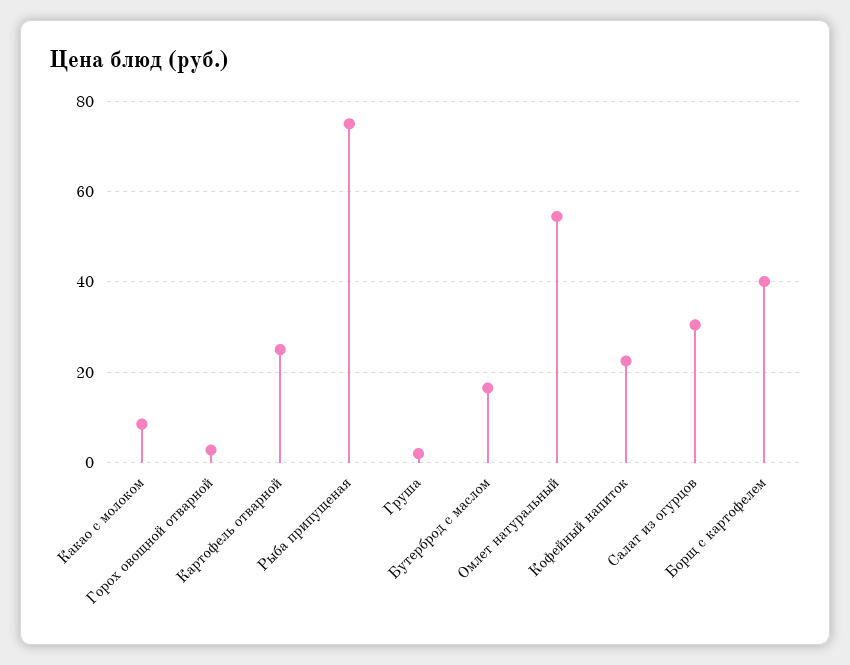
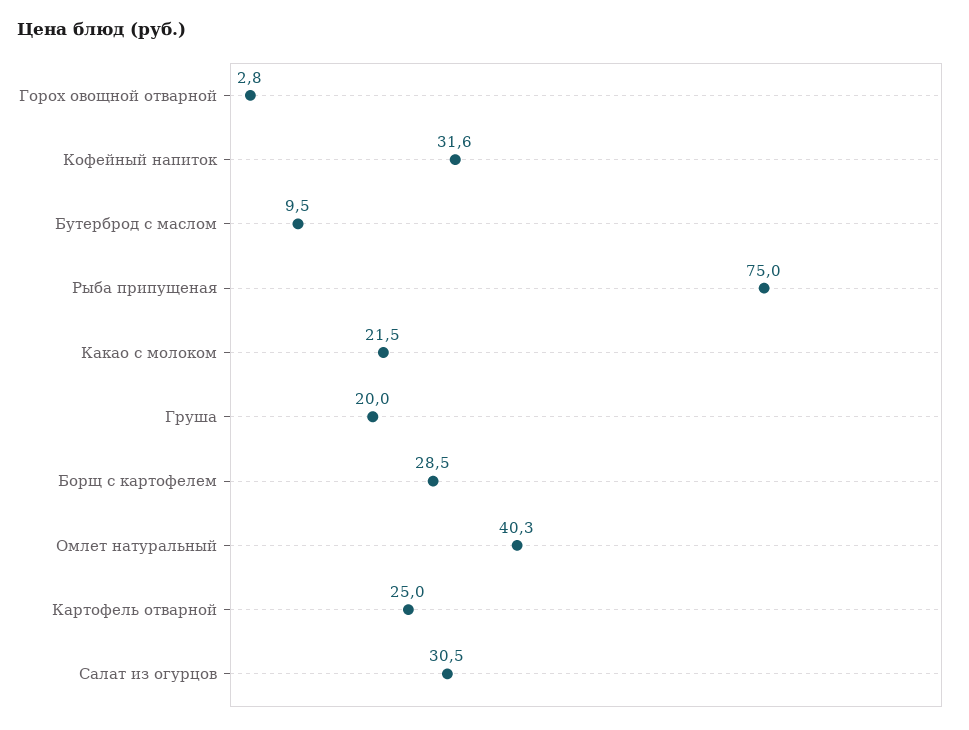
  {
-   "Какао с молоком": 8,
+   "Какао с молоком": 21.5,
    "Горох овощной отварной": 2.8,
    "Картофель отварной": 25,
    "Рыба припущеная": 75,
-   "Груша": 2,
+   "Груша": 20,
-   "Бутерброд с маслом": 16,
+   "Бутерброд с маслом": 9.5,
-   "Омлет натуральный": 54,
+   "Омлет натуральный": 40.3,
-   "Кофейный напиток": 22,
+   "Кофейный напиток": 31.6,
    "Салат из огурцов": 30.5,
-   "Борщ с картофелем": 40
+   "Борщ с картофелем": 28.5
  }

